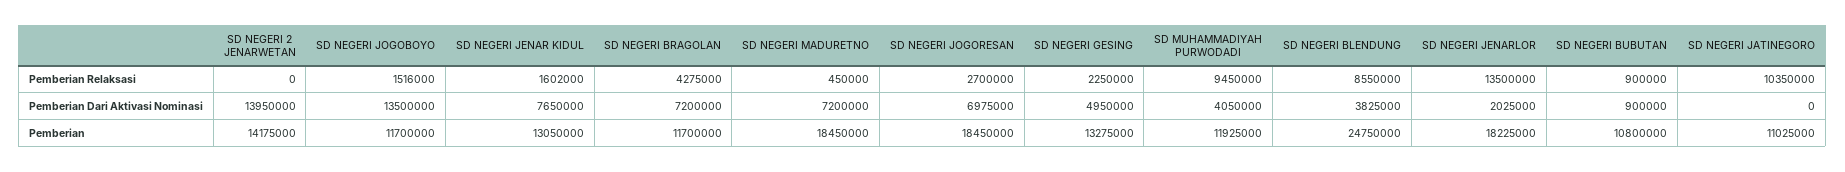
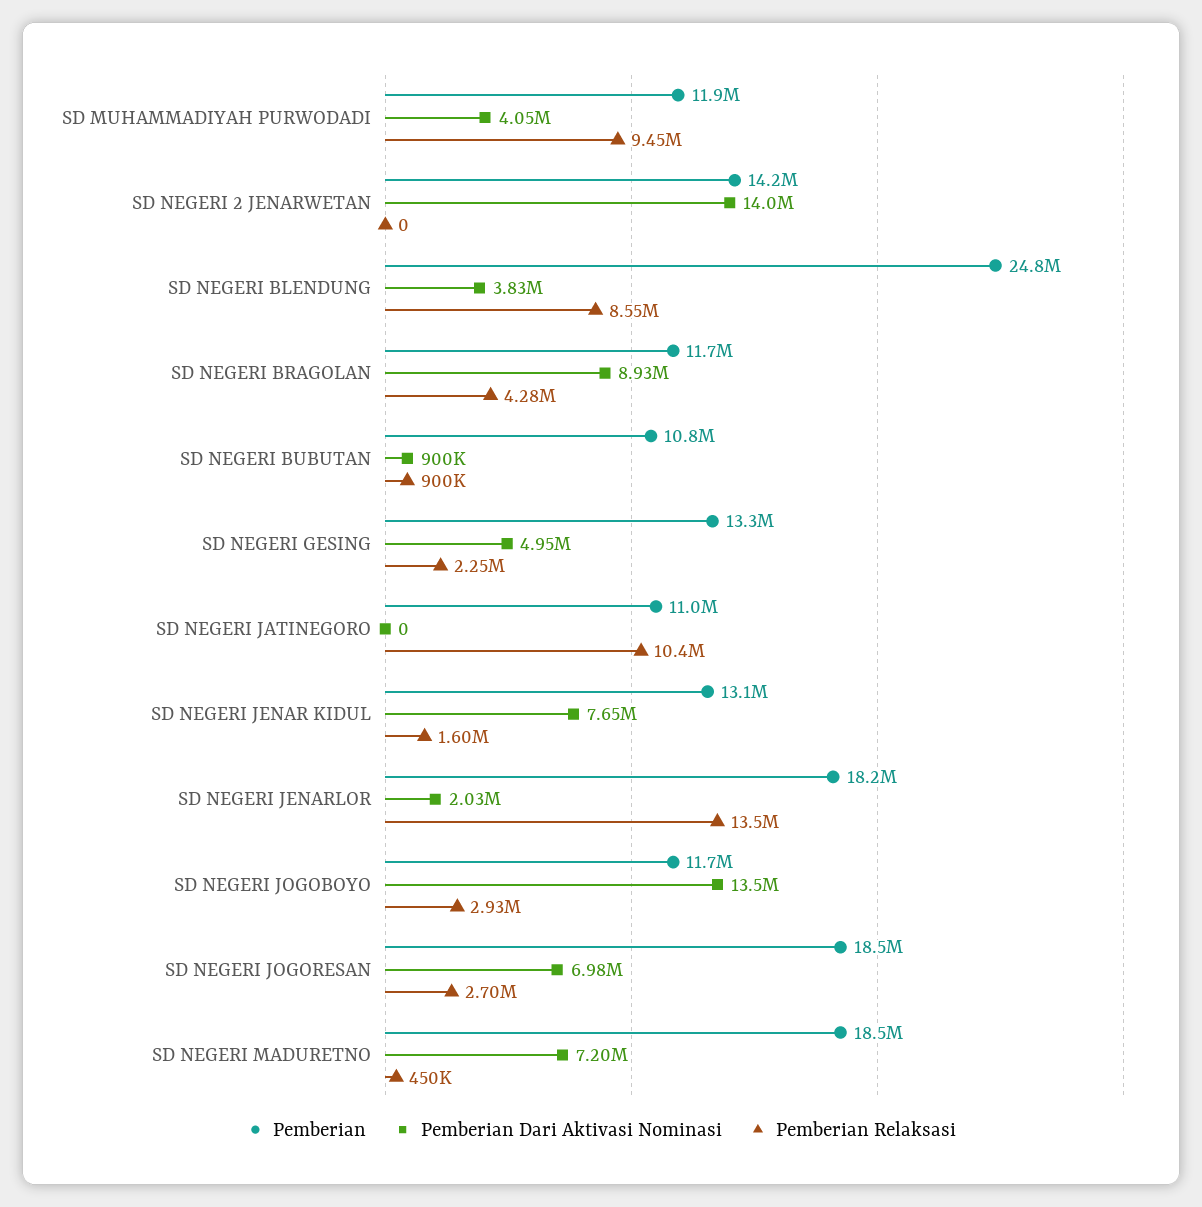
  {
    "Pemberian Relaksasi": {
      "SD NEGERI 2 JENARWETAN": 0,
-     "SD NEGERI JOGOBOYO": 1516000,
+     "SD NEGERI JOGOBOYO": 2930000,
      "SD NEGERI JENAR KIDUL": 1602000,
      "SD NEGERI BRAGOLAN": 4275000,
      "SD NEGERI MADURETNO": 450000,
      "SD NEGERI JOGORESAN": 2700000,
      "SD NEGERI GESING": 2250000,
      "SD MUHAMMADIYAH PURWODADI": 9450000,
      "SD NEGERI BLENDUNG": 8550000,
      "SD NEGERI JENARLOR": 13500000,
      "SD NEGERI BUBUTAN": 900000,
      "SD NEGERI JATINEGORO": 10350000
    },
    "Pemberian Dari Aktivasi Nominasi": {
      "SD NEGERI 2 JENARWETAN": 13950000,
      "SD NEGERI JOGOBOYO": 13500000,
      "SD NEGERI JENAR KIDUL": 7650000,
-     "SD NEGERI BRAGOLAN": 7200000,
+     "SD NEGERI BRAGOLAN": 8930000,
      "SD NEGERI MADURETNO": 7200000,
      "SD NEGERI JOGORESAN": 6975000,
      "SD NEGERI GESING": 4950000,
      "SD MUHAMMADIYAH PURWODADI": 4050000,
      "SD NEGERI BLENDUNG": 3825000,
      "SD NEGERI JENARLOR": 2025000,
      "SD NEGERI BUBUTAN": 900000,
      "SD NEGERI JATINEGORO": 0
    },
    "Pemberian": {
      "SD NEGERI 2 JENARWETAN": 14175000,
      "SD NEGERI JOGOBOYO": 11700000,
      "SD NEGERI JENAR KIDUL": 13050000,
      "SD NEGERI BRAGOLAN": 11700000,
      "SD NEGERI MADURETNO": 18450000,
      "SD NEGERI JOGORESAN": 18450000,
      "SD NEGERI GESING": 13275000,
      "SD MUHAMMADIYAH PURWODADI": 11925000,
      "SD NEGERI BLENDUNG": 24750000,
      "SD NEGERI JENARLOR": 18225000,
      "SD NEGERI BUBUTAN": 10800000,
      "SD NEGERI JATINEGORO": 11025000
    }
  }

